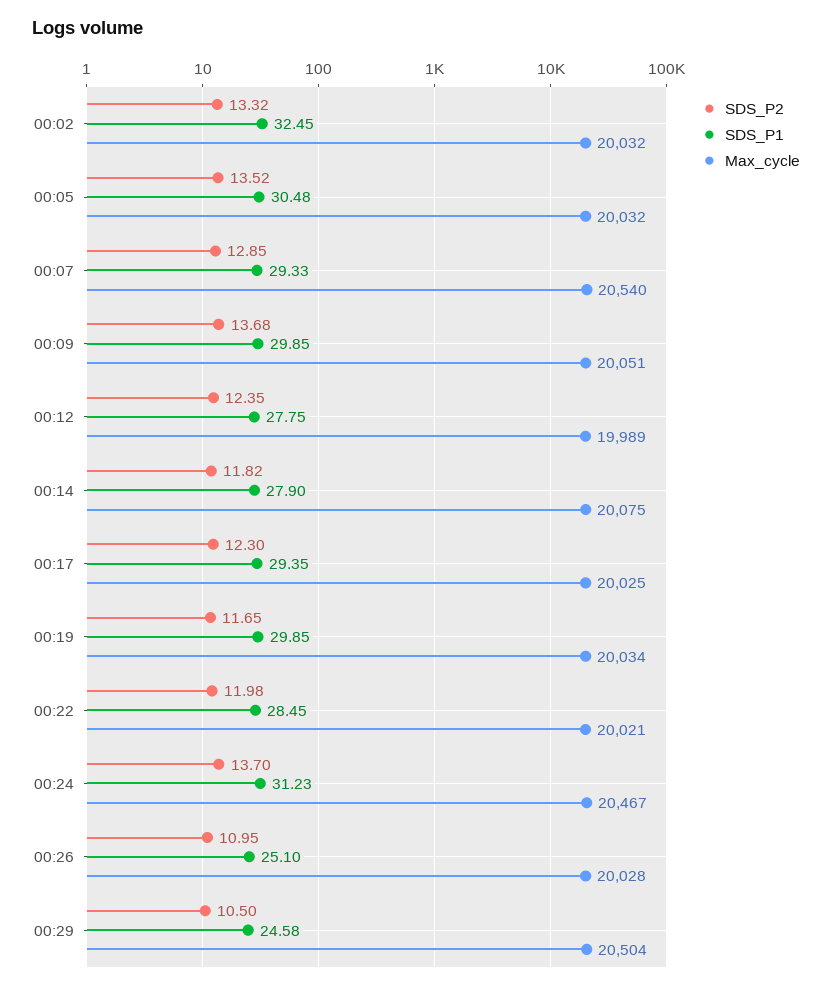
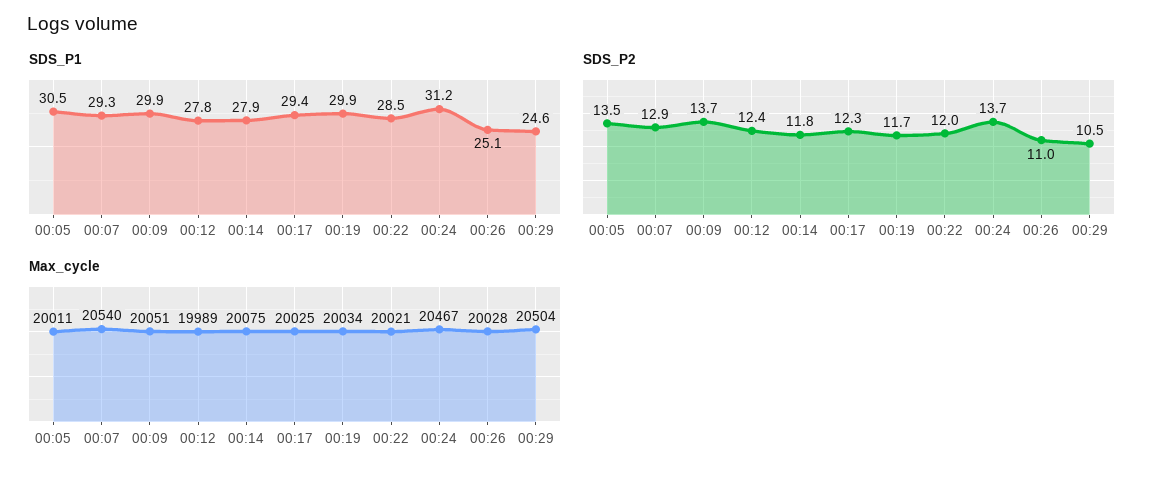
  {
    "SDS_P2": {
-     "00:02": 13.32,
      "00:05": 13.52,
      "00:07": 12.85,
      "00:09": 13.68,
      "00:12": 12.35,
      "00:14": 11.82,
      "00:17": 12.3,
      "00:19": 11.65,
      "00:22": 11.98,
      "00:24": 13.7,
      "00:26": 10.95,
      "00:29": 10.5
    },
    "SDS_P1": {
-     "00:02": 32.45,
      "00:05": 30.48,
      "00:07": 29.33,
      "00:09": 29.85,
      "00:12": 27.75,
      "00:14": 27.9,
      "00:17": 29.35,
      "00:19": 29.85,
      "00:22": 28.45,
      "00:24": 31.23,
      "00:26": 25.1,
      "00:29": 24.58
    },
    "Max_cycle": {
-     "00:02": 20032,
-     "00:05": 20032,
+     "00:05": 20011,
      "00:07": 20540,
      "00:09": 20051,
      "00:12": 19989,
      "00:14": 20075,
      "00:17": 20025,
      "00:19": 20034,
      "00:22": 20021,
      "00:24": 20467,
      "00:26": 20028,
      "00:29": 20504
    }
  }

